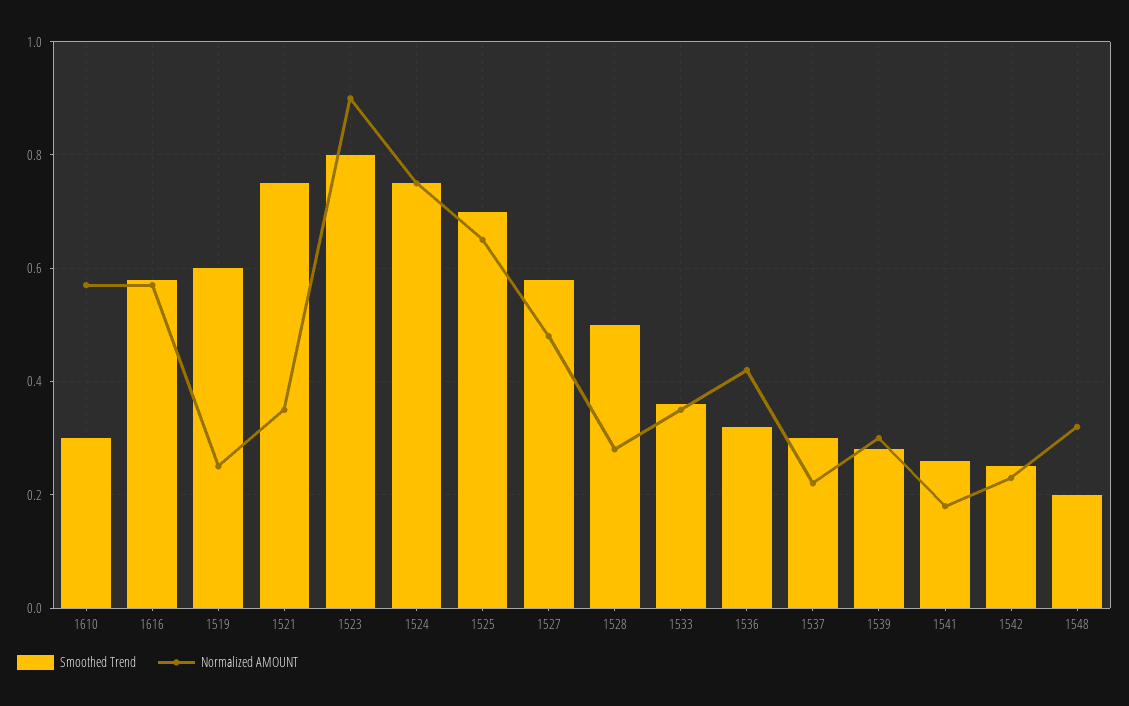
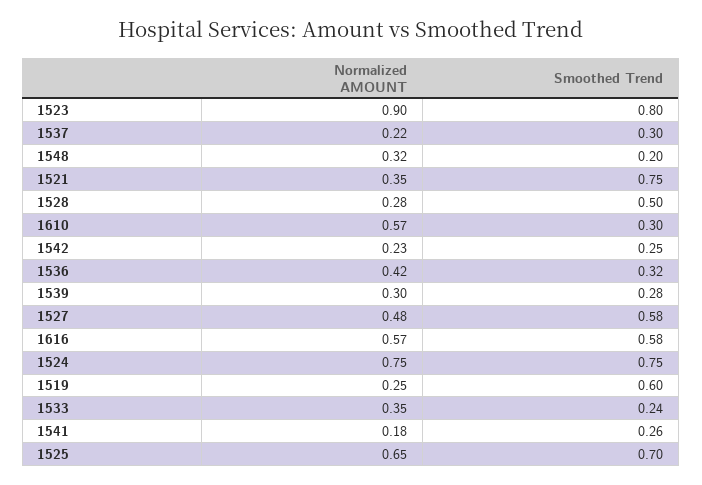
  {
    "Smoothed Trend": {
      "1610": 0.3,
      "1616": 0.58,
      "1519": 0.6,
      "1521": 0.75,
      "1523": 0.8,
      "1524": 0.75,
      "1525": 0.7,
      "1527": 0.58,
      "1528": 0.5,
-     "1533": 0.35,
+     "1533": 0.24,
      "1536": 0.32,
      "1537": 0.3,
      "1539": 0.28,
      "1541": 0.26,
      "1542": 0.25,
      "1548": 0.2
    },
    "Normalized AMOUNT": {
      "1610": 0.57,
      "1616": 0.57,
      "1519": 0.25,
      "1521": 0.35,
      "1523": 0.9,
      "1524": 0.75,
      "1525": 0.65,
      "1527": 0.48,
      "1528": 0.28,
      "1533": 0.35,
      "1536": 0.42,
      "1537": 0.22,
      "1539": 0.3,
      "1541": 0.18,
      "1542": 0.23,
      "1548": 0.32
    }
  }

